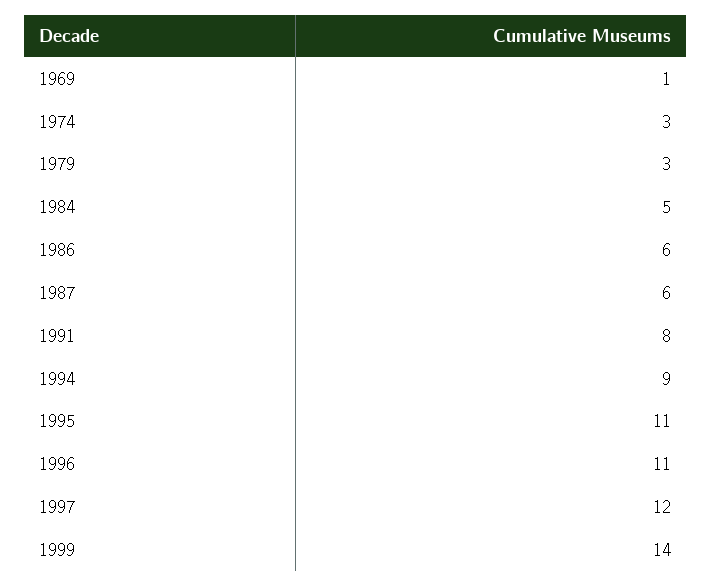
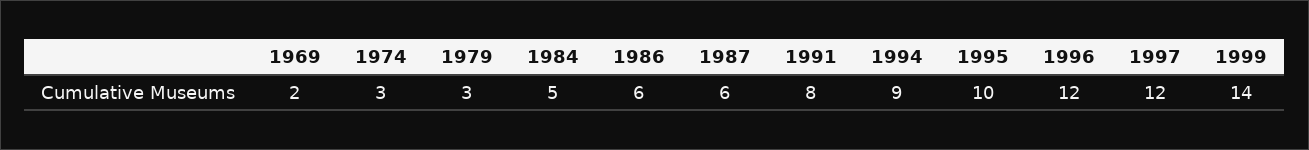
  {
-   "1969": 1,
+   "1969": 2,
    "1974": 3,
    "1979": 3,
    "1984": 5,
    "1986": 6,
    "1987": 6,
    "1991": 8,
    "1994": 9,
-   "1995": 11,
+   "1995": 10,
-   "1996": 11,
+   "1996": 12,
    "1997": 12,
    "1999": 14
  }

